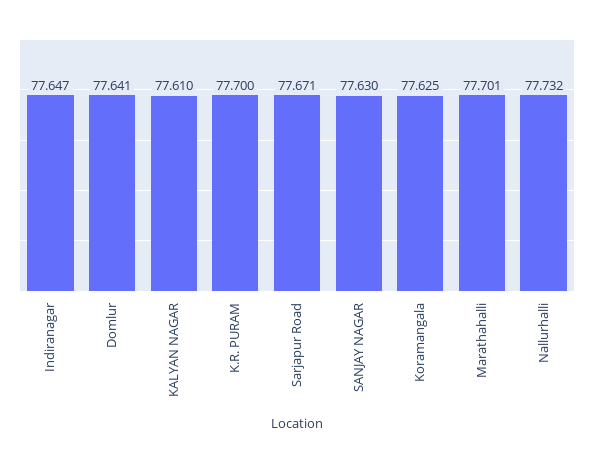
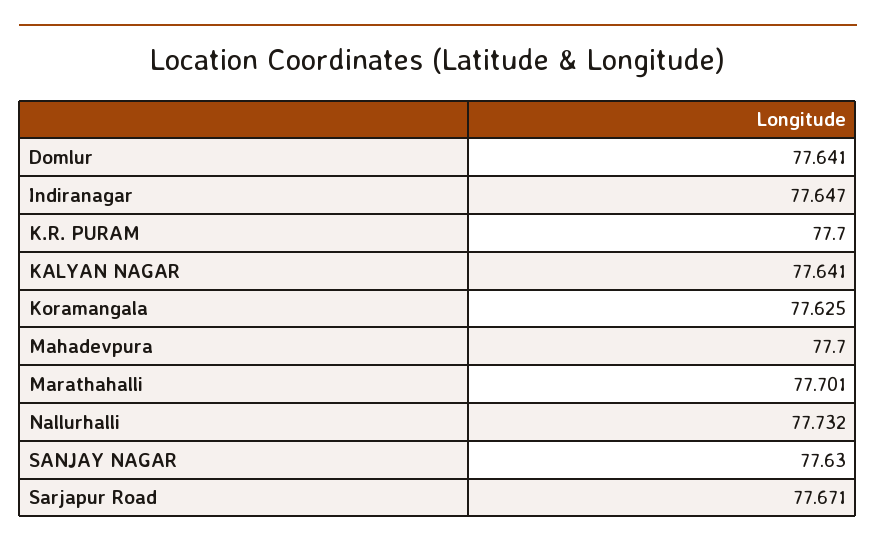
  {
    "Indiranagar": 77.647,
    "Domlur": 77.641,
-   "KALYAN NAGAR": 77.61,
+   "KALYAN NAGAR": 77.641,
    "K.R. PURAM": 77.7,
    "Sarjapur Road": 77.671,
    "SANJAY NAGAR": 77.63,
    "Koramangala": 77.625,
    "Marathahalli": 77.701,
-   "Nallurhalli": 77.732
+   "Nallurhalli": 77.732,
+   "Mahadevpura": 77.7
  }

